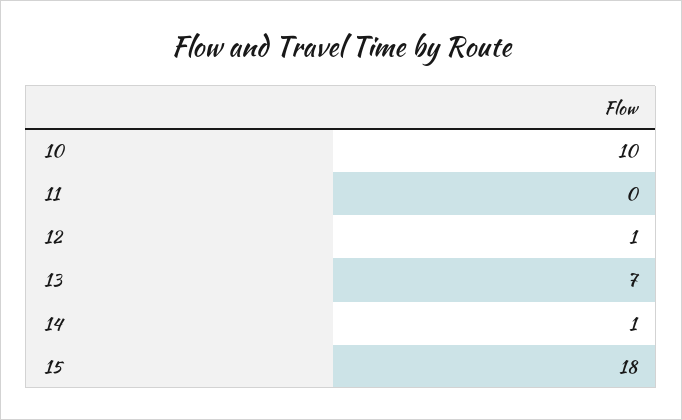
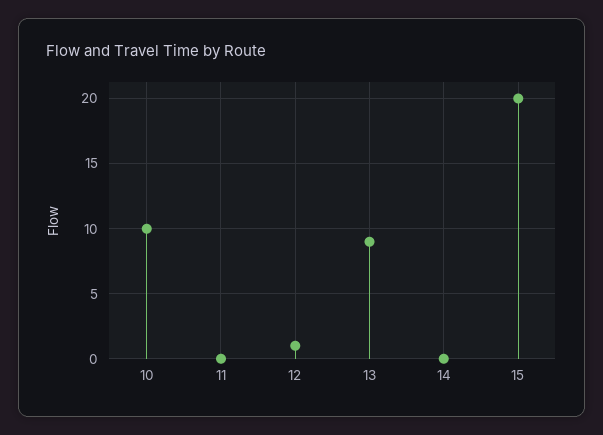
  {
    "10": 10,
    "11": 0,
    "12": 1,
-   "13": 7,
+   "13": 9,
-   "14": 1,
+   "14": 0,
-   "15": 18
+   "15": 20
  }

